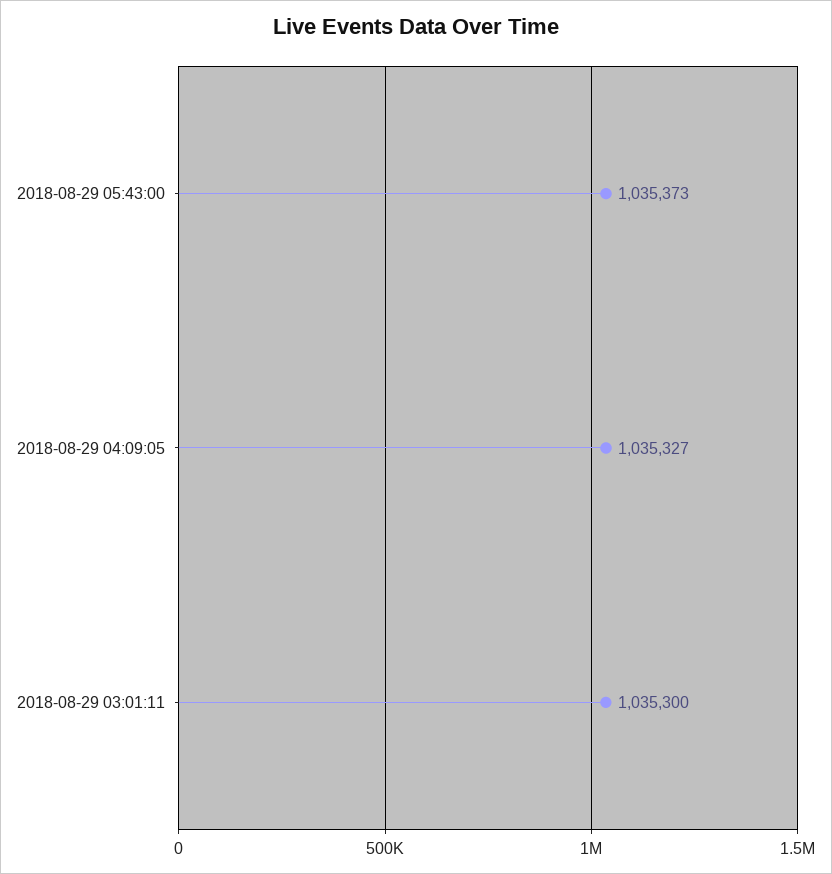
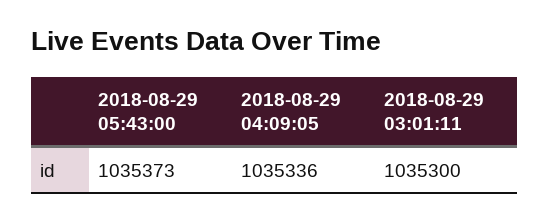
  {
    "2018-08-29 05:43:00": 1035373,
-   "2018-08-29 04:09:05": 1035327,
+   "2018-08-29 04:09:05": 1035336,
    "2018-08-29 03:01:11": 1035300
  }

